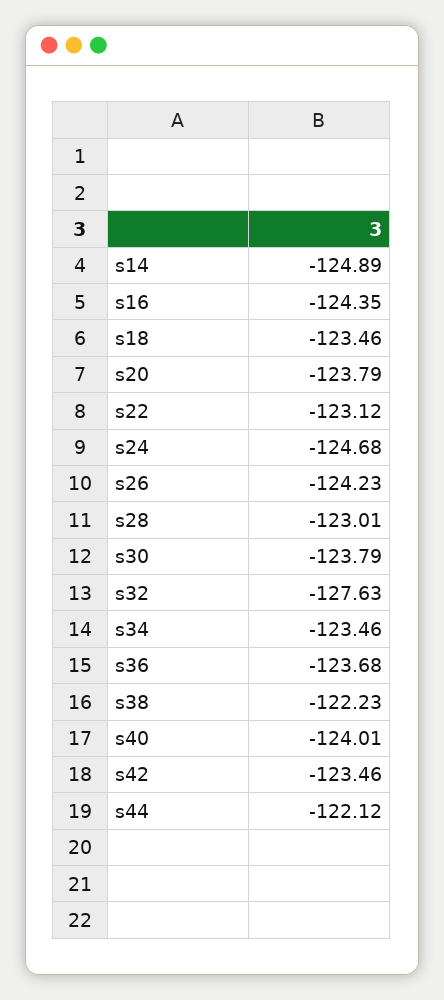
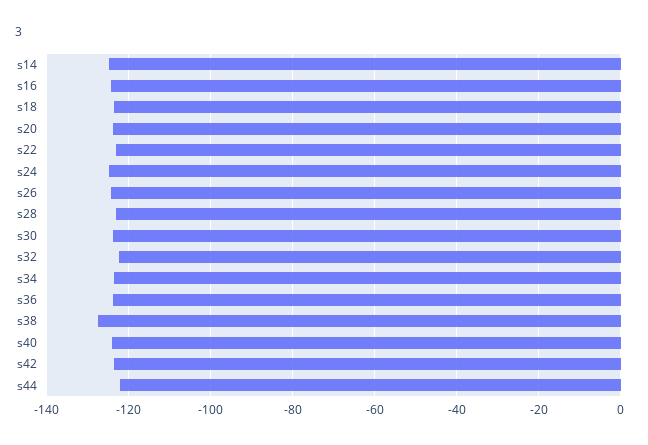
  {
    "s14": -124.89,
    "s16": -124.35,
    "s18": -123.46,
    "s20": -123.79,
    "s22": -123.12,
    "s24": -124.68,
    "s26": -124.23,
    "s28": -123.01,
    "s30": -123.79,
-   "s32": -127.63,
+   "s32": -122,
    "s34": -123.46,
    "s36": -123.68,
-   "s38": -122.23,
+   "s38": -128,
    "s40": -124.01,
    "s42": -123.46,
    "s44": -122.12
  }

